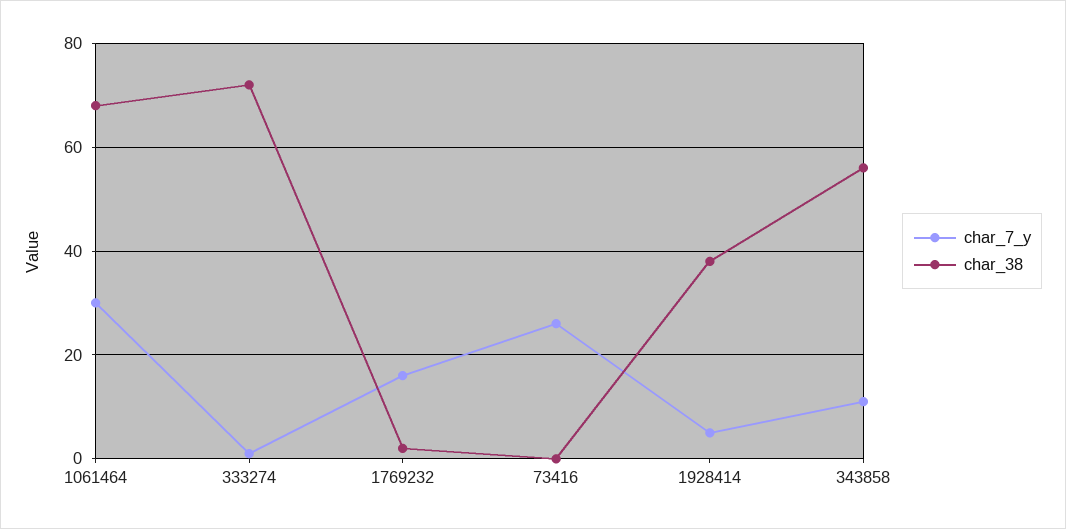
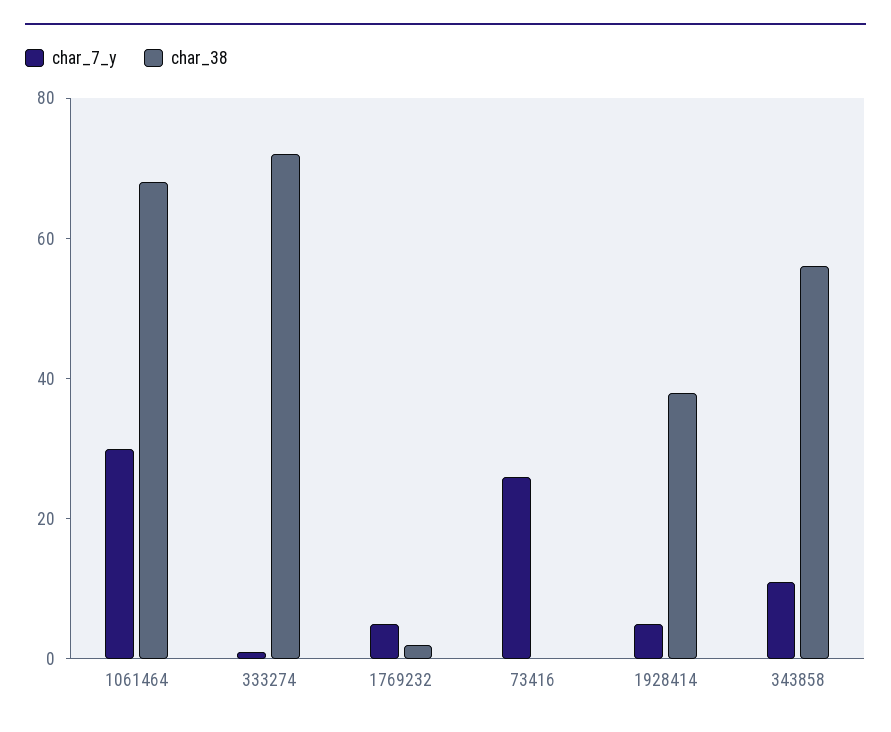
  {
    "char_7_y": {
      "1061464": 30,
      "333274": 0,
-     "1769232": 15,
+     "1769232": 5,
      "73416": 25,
      "1928414": 5,
      "343858": 10
    },
    "char_38": {
      "1061464": 70,
      "333274": 70,
      "1769232": 0,
      "73416": 0,
      "1928414": 40,
      "343858": 55
    }
  }

